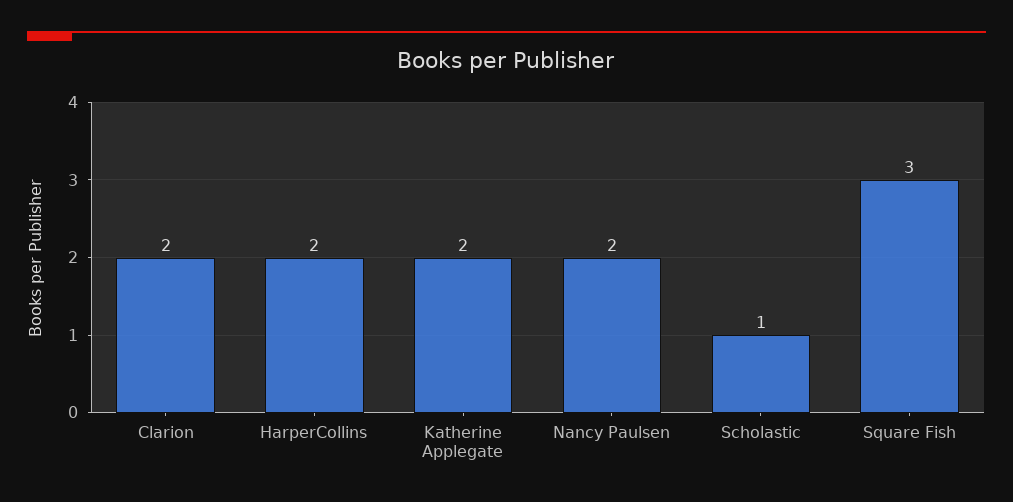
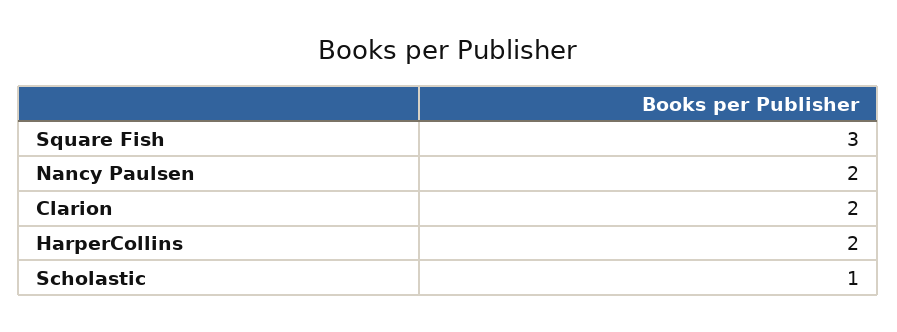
  {
    "Clarion": 2,
    "HarperCollins": 2,
-   "Katherine Applegate": 2,
    "Nancy Paulsen": 2,
    "Scholastic": 1,
    "Square Fish": 3
  }

